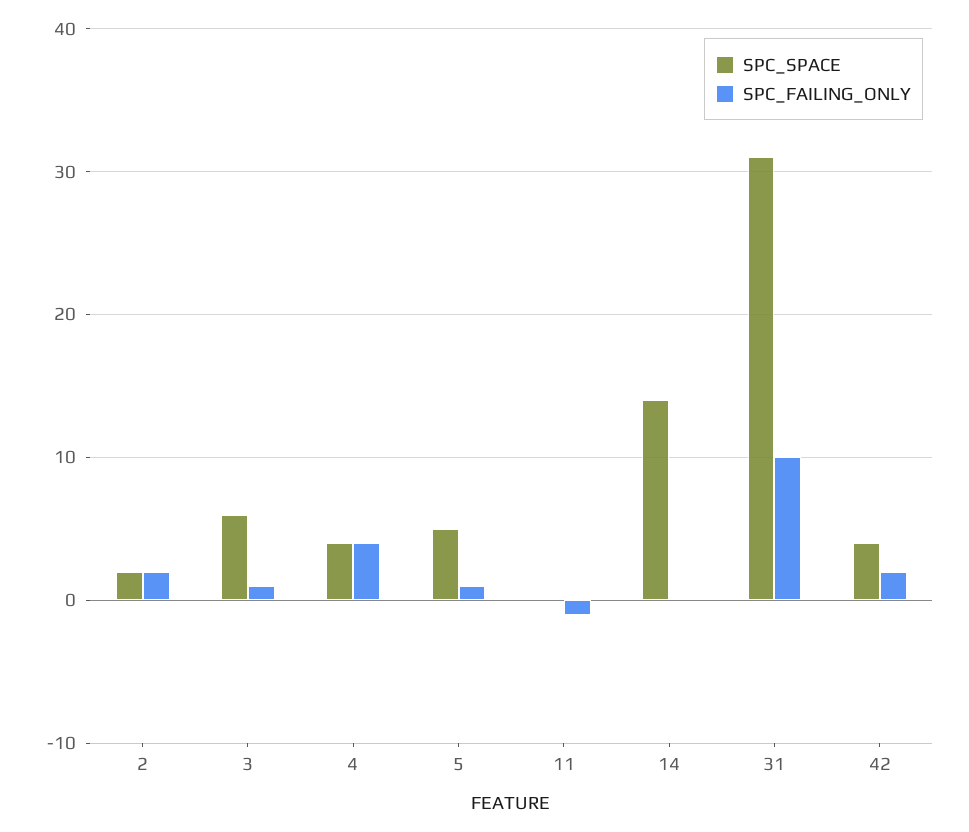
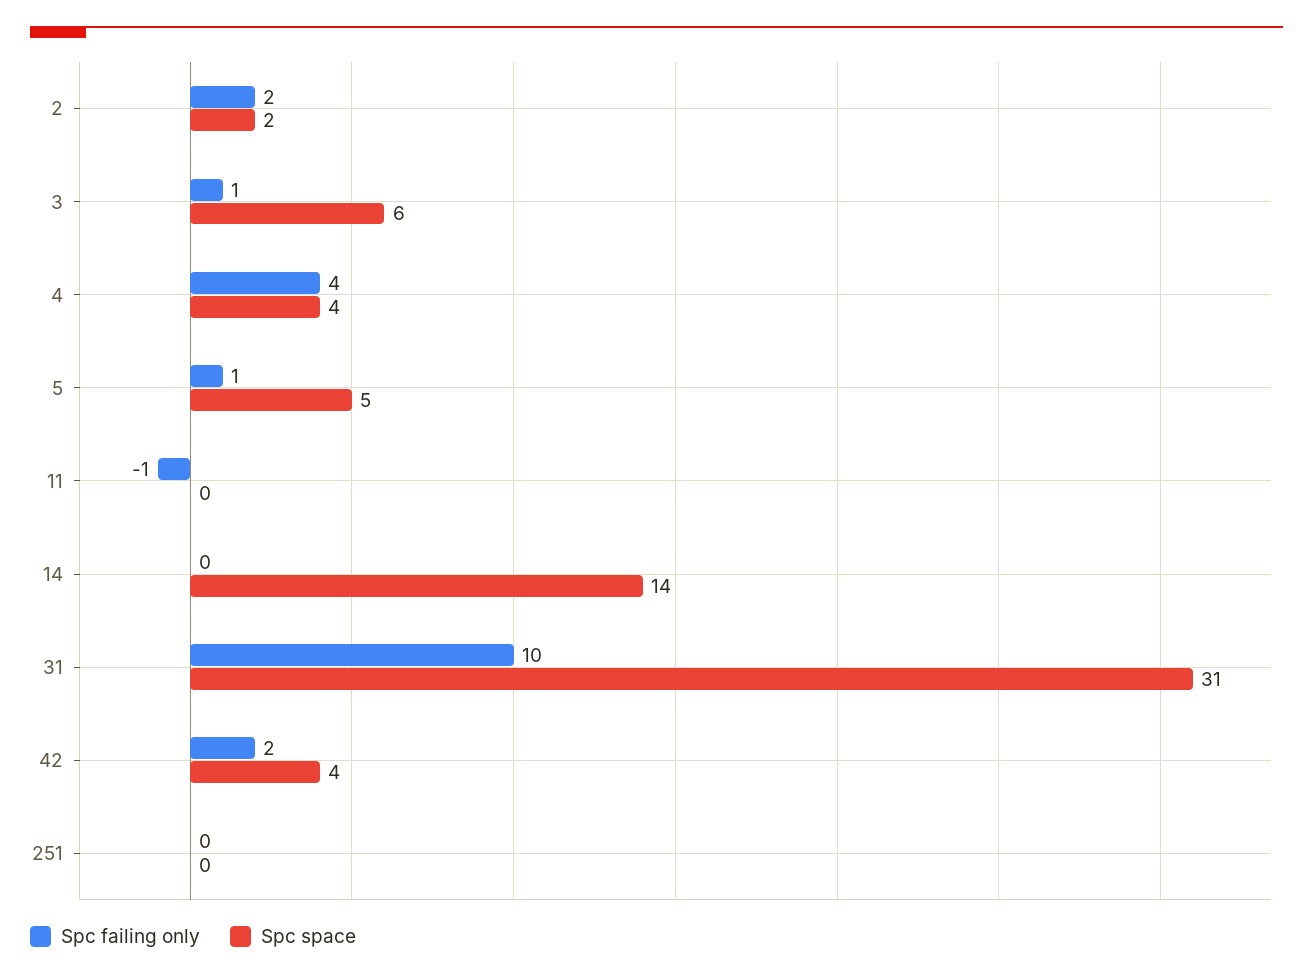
  {
    "SPC_SPACE": {
      "2": 2,
      "3": 6,
      "4": 4,
      "5": 5,
      "11": 0,
      "14": 14,
      "31": 31,
-     "42": 4
+     "42": 4,
+     "251": 0
    },
    "SPC_FAILING_ONLY": {
      "2": 2,
      "3": 1,
      "4": 4,
      "5": 1,
      "11": -1,
      "14": 0,
      "31": 10,
-     "42": 2
+     "42": 2,
+     "251": 0
    }
  }

